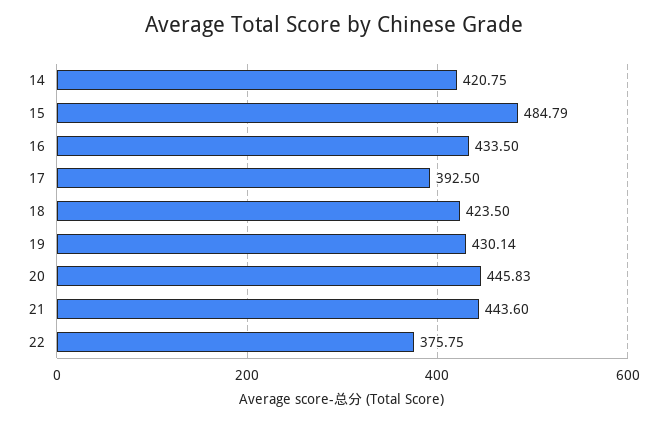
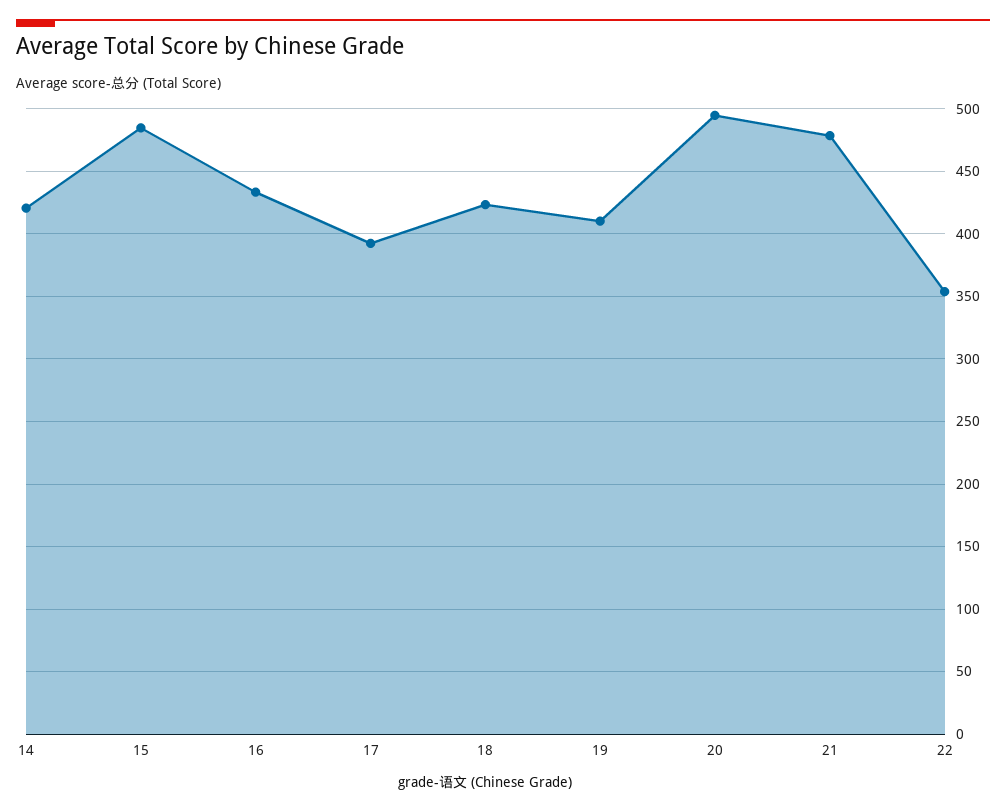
  {
    "14": 420.75,
    "15": 484.79,
    "16": 433.5,
    "17": 392.5,
    "18": 423.5,
-   "19": 430.14,
+   "19": 410,
-   "20": 445.83,
+   "20": 495,
-   "21": 443.6,
+   "21": 480,
-   "22": 375.75
+   "22": 355
  }

